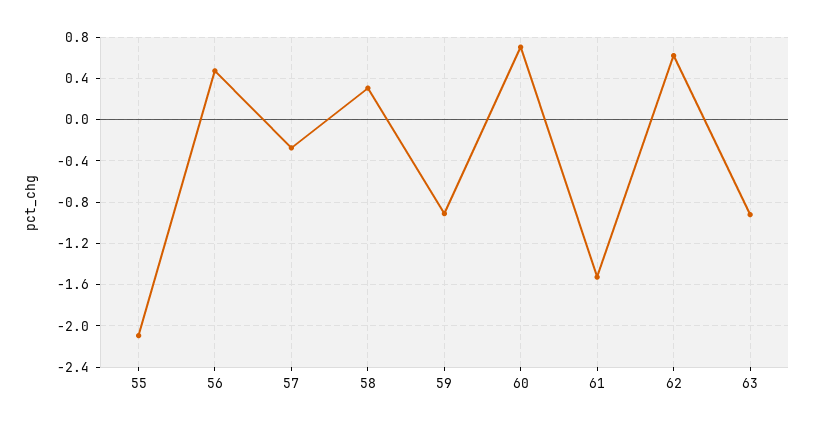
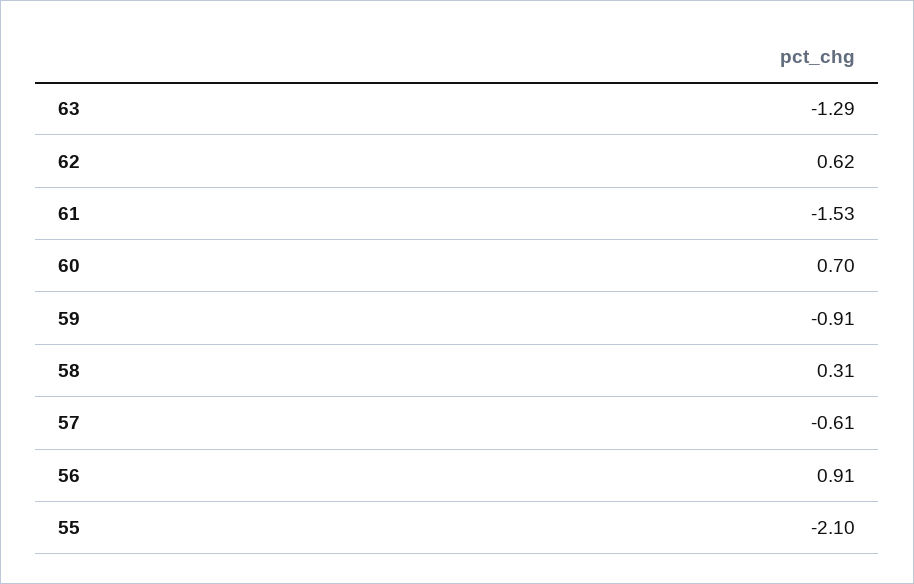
  {
    "55": -2.1,
-   "56": 0.5,
+   "56": 0.91,
-   "57": -0.3,
+   "57": -0.61,
    "58": 0.31,
    "59": -0.91,
    "60": 0.7,
    "61": -1.53,
    "62": 0.62,
-   "63": -0.9
+   "63": -1.29
  }

